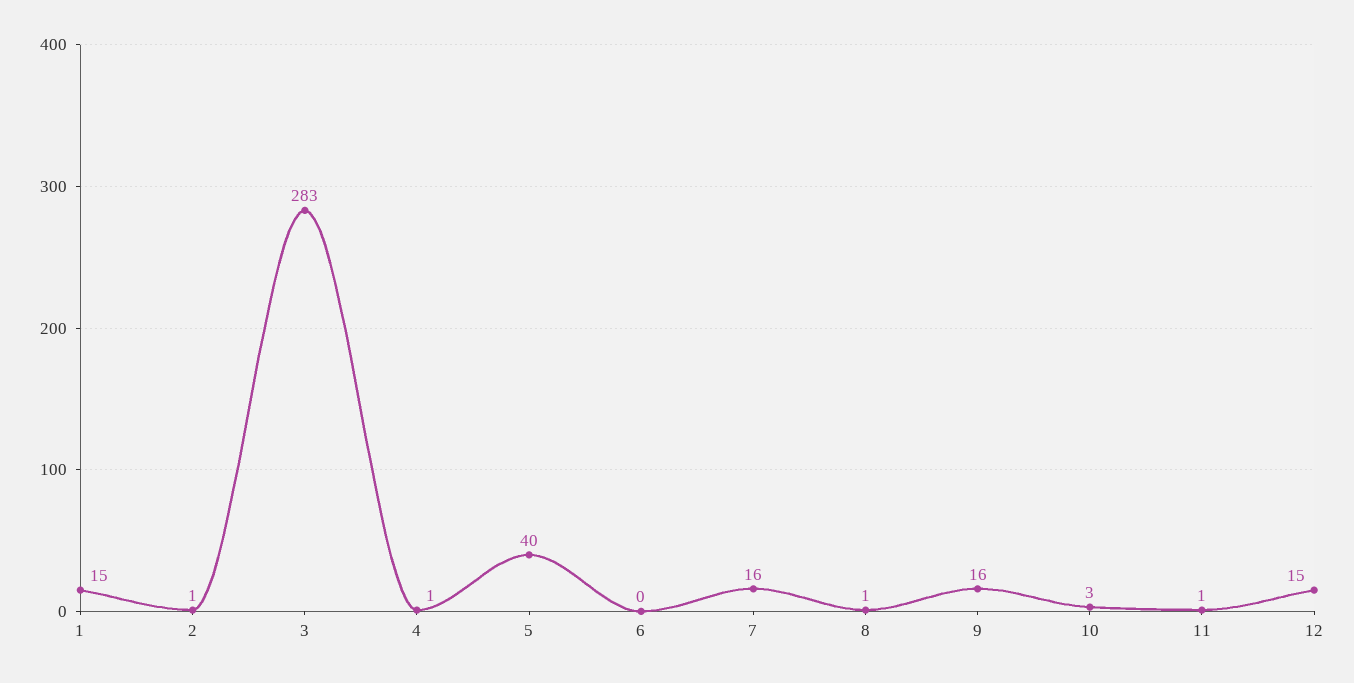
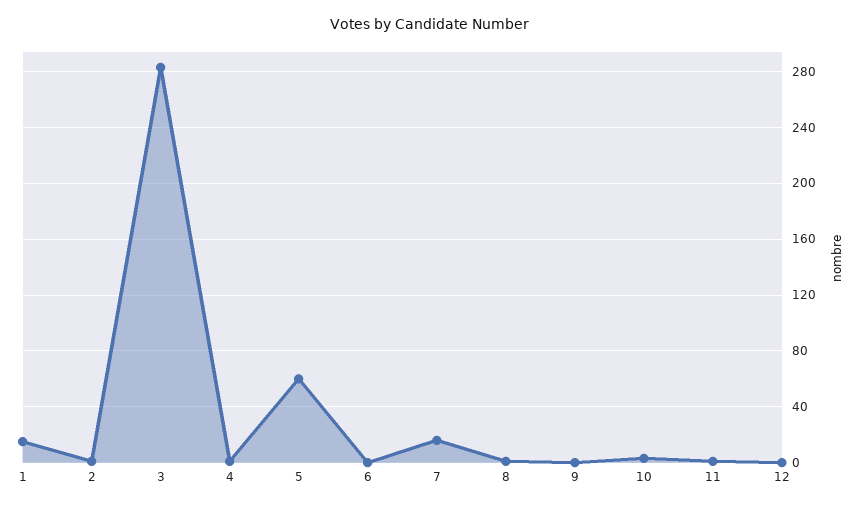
  {
    "1": 15,
    "2": 1,
    "3": 283,
    "4": 1,
-   "5": 40,
+   "5": 60,
    "6": 0,
    "7": 16,
    "8": 1,
-   "9": 16,
+   "9": 0,
    "10": 3,
    "11": 1,
-   "12": 15
+   "12": 0
  }

